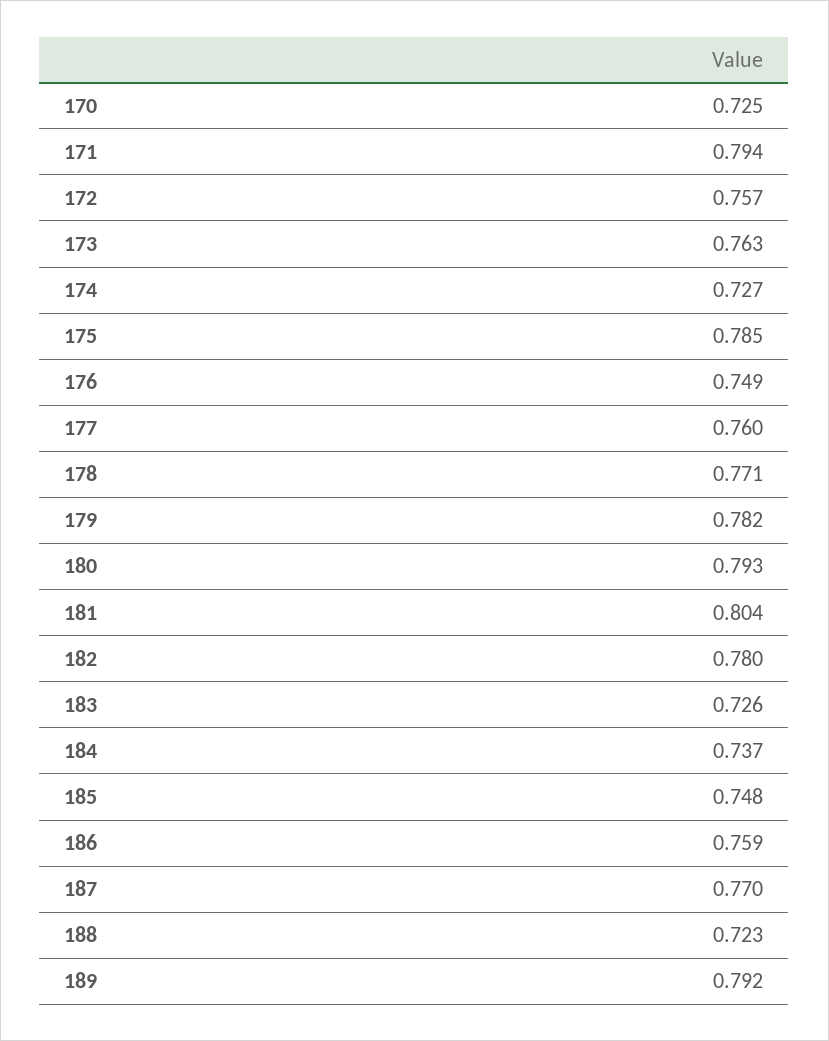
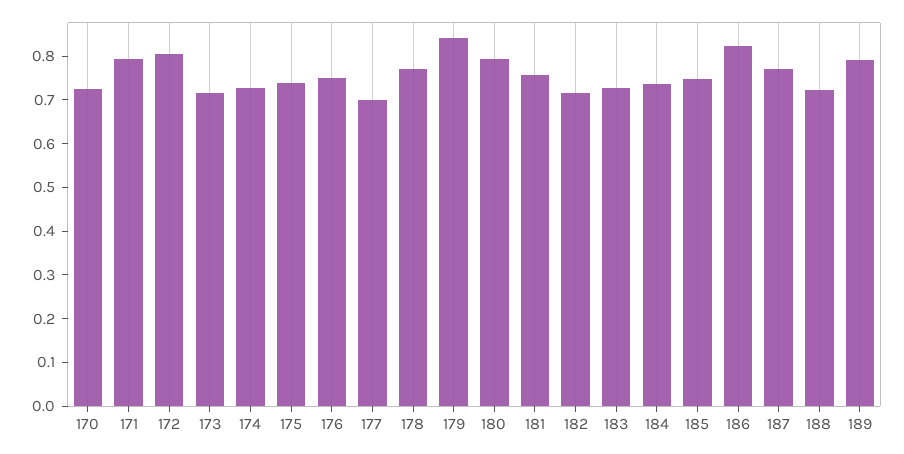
  {
    "170": 0.725,
    "171": 0.794,
-   "172": 0.757,
+   "172": 0.8,
-   "173": 0.763,
+   "173": 0.72,
    "174": 0.727,
-   "175": 0.785,
+   "175": 0.74,
    "176": 0.749,
-   "177": 0.76,
+   "177": 0.7,
    "178": 0.771,
-   "179": 0.782,
+   "179": 0.84,
    "180": 0.793,
-   "181": 0.804,
+   "181": 0.76,
-   "182": 0.78,
+   "182": 0.72,
    "183": 0.726,
    "184": 0.737,
    "185": 0.748,
-   "186": 0.759,
+   "186": 0.82,
    "187": 0.77,
    "188": 0.723,
    "189": 0.792
  }

